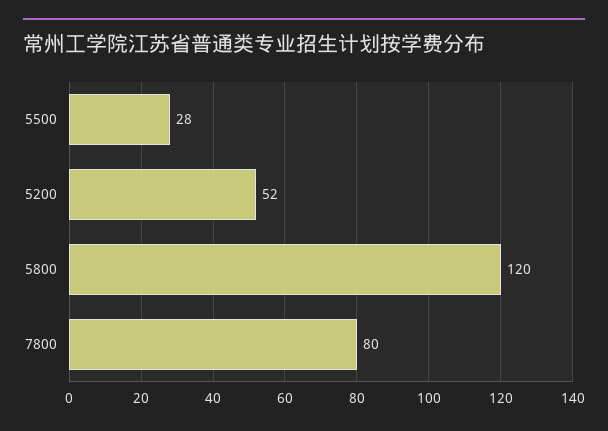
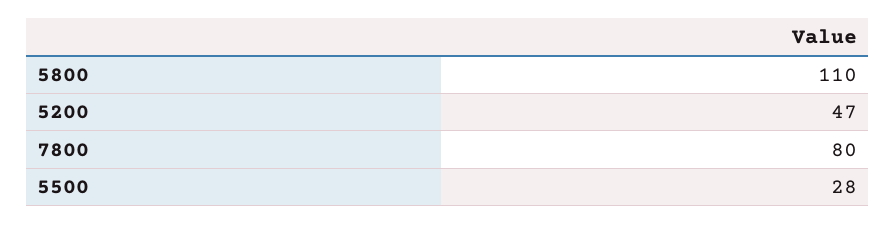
  {
    "5500": 28,
-   "5200": 52,
+   "5200": 47,
-   "5800": 120,
+   "5800": 110,
    "7800": 80
  }

